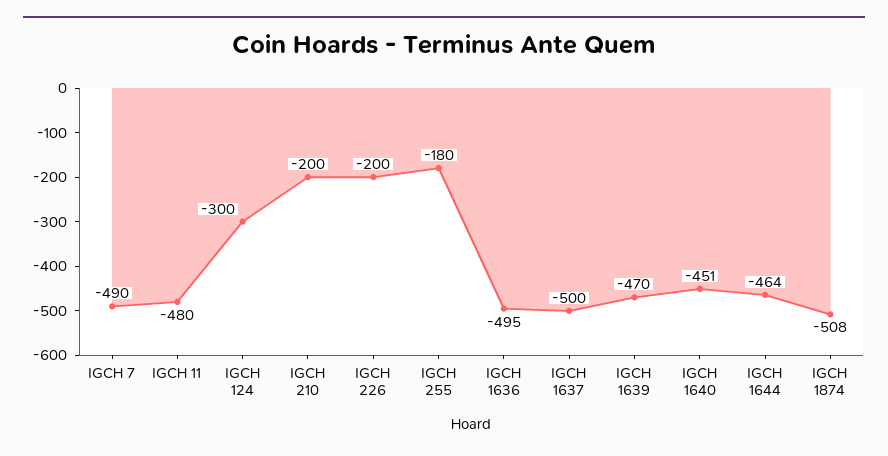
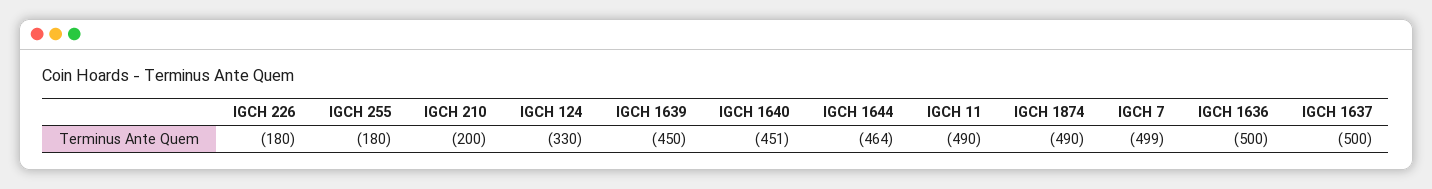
  {
-   "IGCH 7": -490,
+   "IGCH 7": -499,
-   "IGCH 11": -480,
+   "IGCH 11": -490,
-   "IGCH 124": -300,
+   "IGCH 124": -330,
    "IGCH 210": -200,
-   "IGCH 226": -200,
+   "IGCH 226": -180,
    "IGCH 255": -180,
-   "IGCH 1636": -495,
+   "IGCH 1636": -500,
    "IGCH 1637": -500,
-   "IGCH 1639": -470,
+   "IGCH 1639": -450,
    "IGCH 1640": -451,
    "IGCH 1644": -464,
-   "IGCH 1874": -508
+   "IGCH 1874": -490
  }

